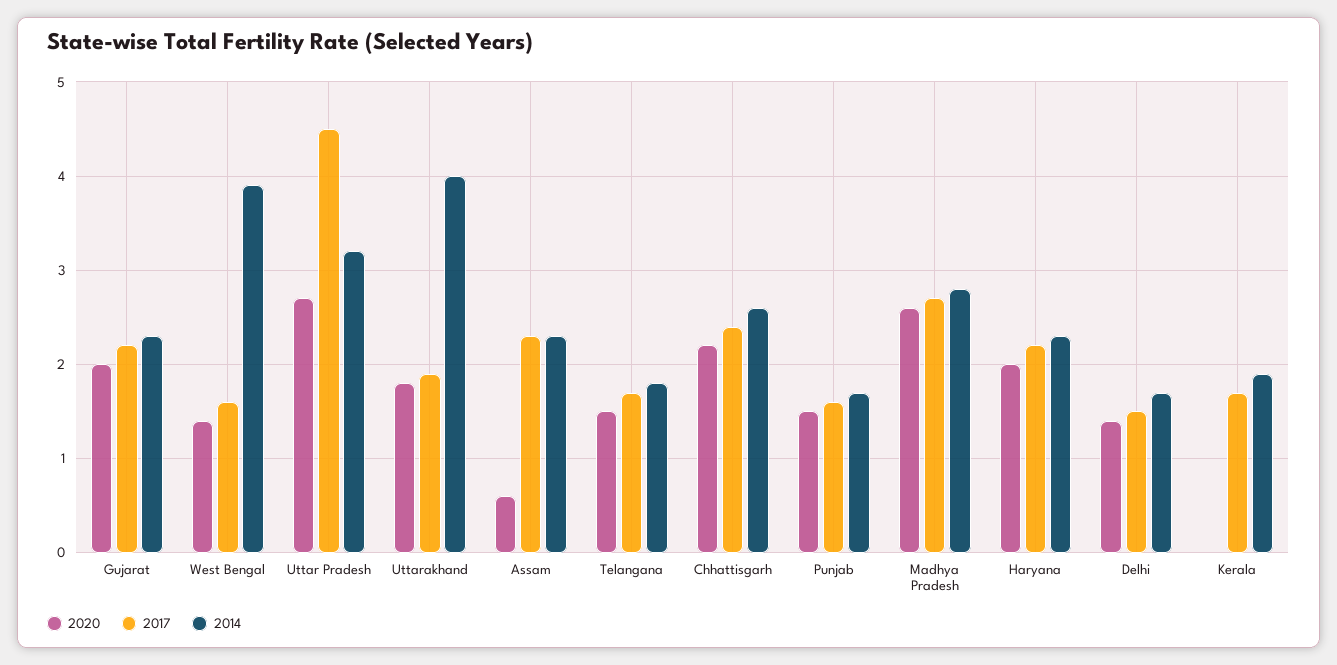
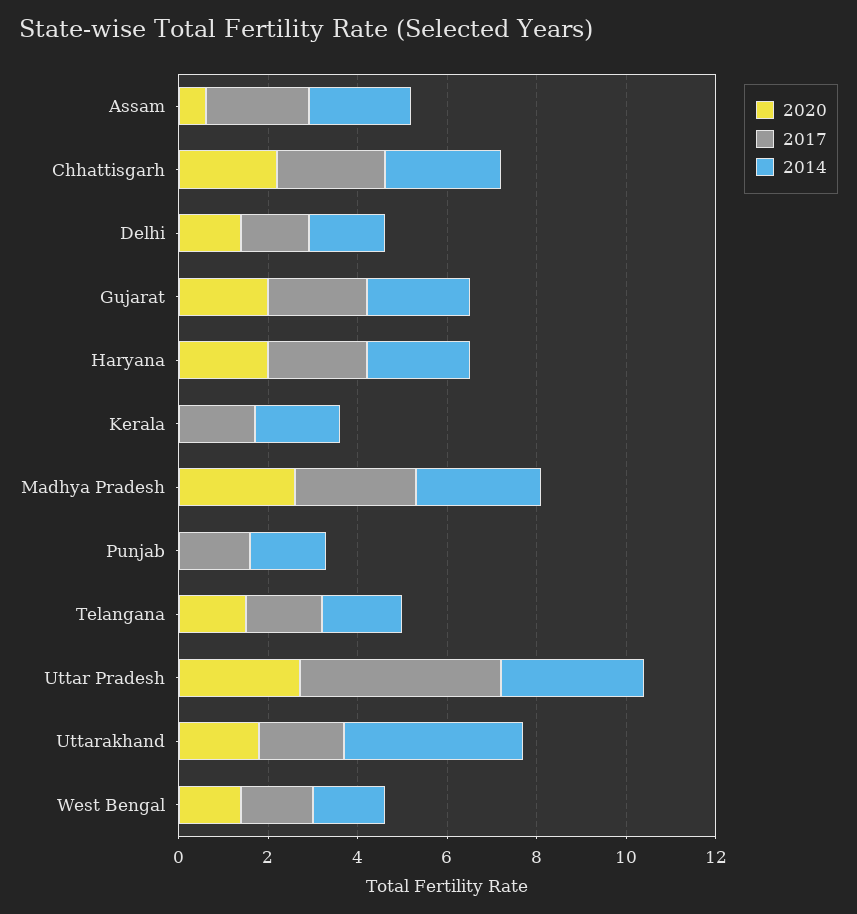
  {
    "2020": {
      "Gujarat": 2,
      "West Bengal": 1.4,
      "Uttar Pradesh": 2.7,
      "Uttarakhand": 1.8,
      "Assam": 0.6,
      "Telangana": 1.5,
      "Chhattisgarh": 2.2,
-     "Punjab": 1.5,
+     "Punjab": 0,
      "Madhya Pradesh": 2.6,
      "Haryana": 2,
      "Delhi": 1.4,
      "Kerala": 0
    },
    "2017": {
      "Gujarat": 2.2,
      "West Bengal": 1.6,
      "Uttar Pradesh": 4.5,
      "Uttarakhand": 1.9,
      "Assam": 2.3,
      "Telangana": 1.7,
      "Chhattisgarh": 2.4,
      "Punjab": 1.6,
      "Madhya Pradesh": 2.7,
      "Haryana": 2.2,
      "Delhi": 1.5,
      "Kerala": 1.7
    },
    "2014": {
      "Gujarat": 2.3,
-     "West Bengal": 3.9,
+     "West Bengal": 1.5,
      "Uttar Pradesh": 3.2,
      "Uttarakhand": 4,
      "Assam": 2.3,
      "Telangana": 1.8,
      "Chhattisgarh": 2.6,
      "Punjab": 1.7,
      "Madhya Pradesh": 2.8,
      "Haryana": 2.3,
      "Delhi": 1.7,
      "Kerala": 1.9
    }
  }

